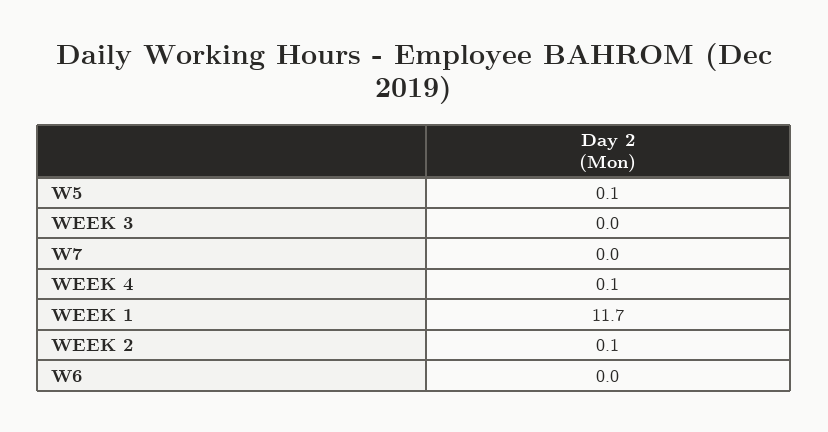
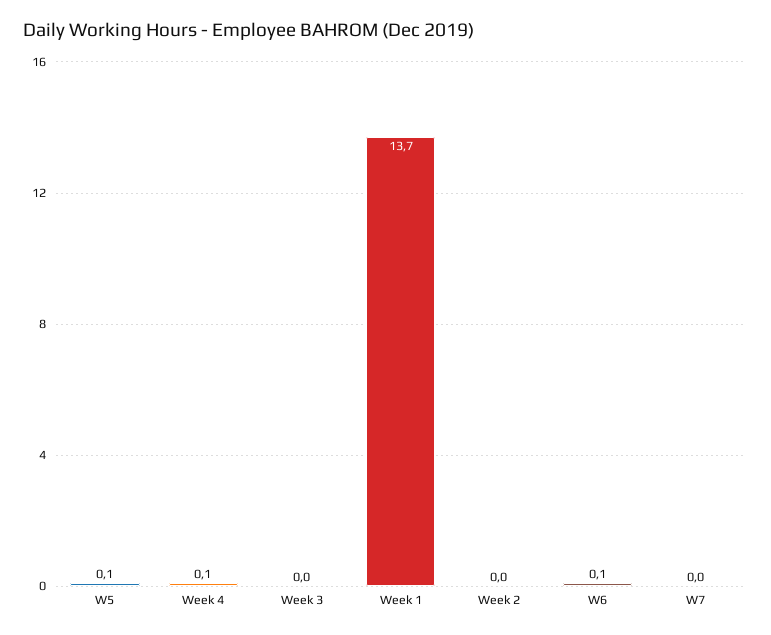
  {
    "W5": 0.1,
    "WEEK 3": 0,
    "W7": 0,
    "WEEK 4": 0.1,
-   "WEEK 1": 11.7,
+   "WEEK 1": 13.7,
-   "WEEK 2": 0.1,
+   "WEEK 2": 0,
-   "W6": 0
+   "W6": 0.1
  }

